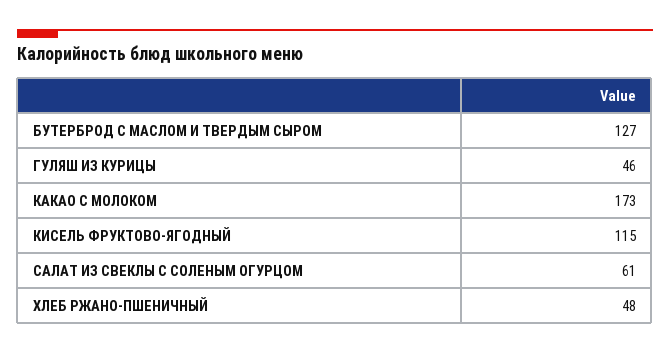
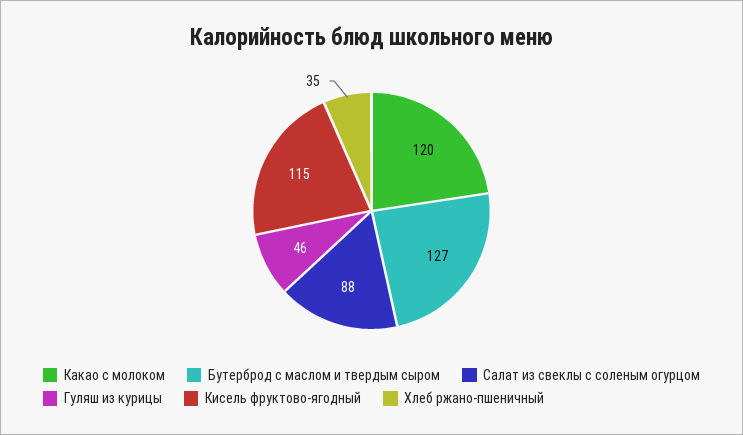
  {
    "БУТЕРБРОД С МАСЛОМ И ТВЕРДЫМ СЫРОМ": 127,
    "ГУЛЯШ ИЗ КУРИЦЫ": 46,
-   "КАКАО С МОЛОКОМ": 173,
+   "КАКАО С МОЛОКОМ": 120,
    "КИСЕЛЬ ФРУКТОВО-ЯГОДНЫЙ": 115,
-   "САЛАТ ИЗ СВЕКЛЫ С СОЛЕНЫМ ОГУРЦОМ": 61,
+   "САЛАТ ИЗ СВЕКЛЫ С СОЛЕНЫМ ОГУРЦОМ": 88,
-   "ХЛЕБ РЖАНО-ПШЕНИЧНЫЙ": 48
+   "ХЛЕБ РЖАНО-ПШЕНИЧНЫЙ": 35
  }

